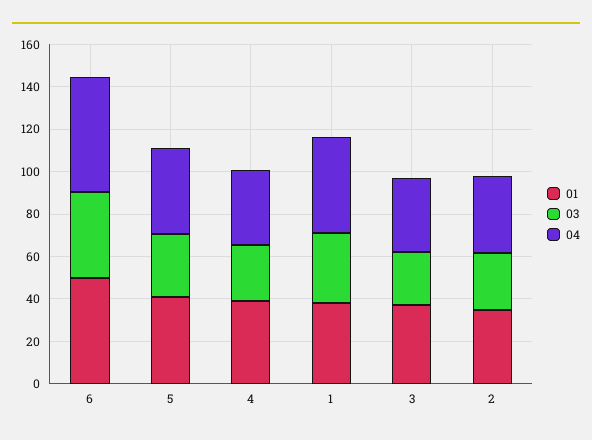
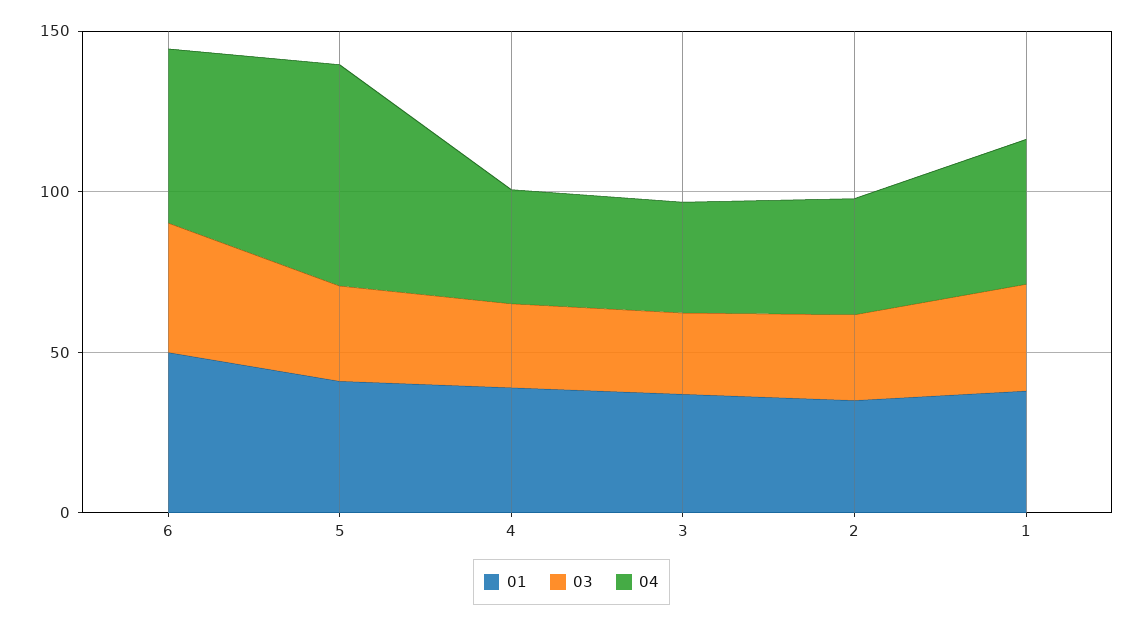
  {
    "01": {
      "6": 50,
      "5": 40,
      "4": 40,
      "1": 40,
      "3": 35,
      "2": 35
    },
    "03": {
      "6": 40,
      "5": 30,
      "4": 25,
      "1": 35,
      "3": 25,
      "2": 25
    },
    "04": {
      "6": 55,
-     "5": 40,
+     "5": 70,
      "4": 35,
      "1": 45,
      "3": 35,
      "2": 35
    }
  }

